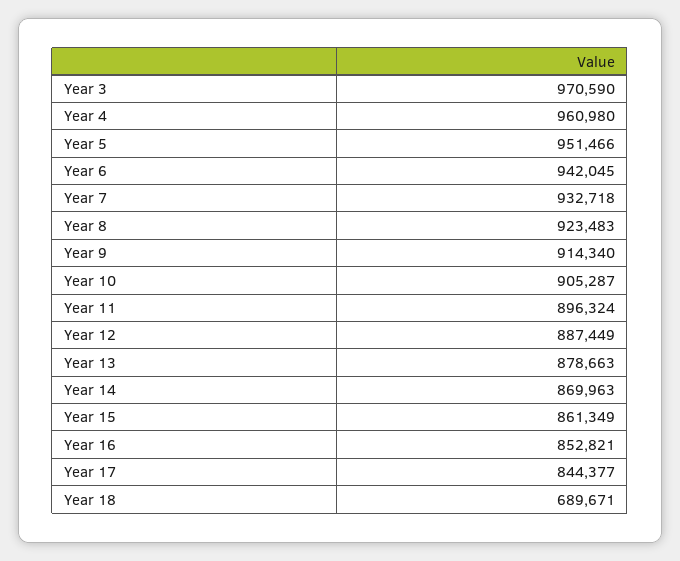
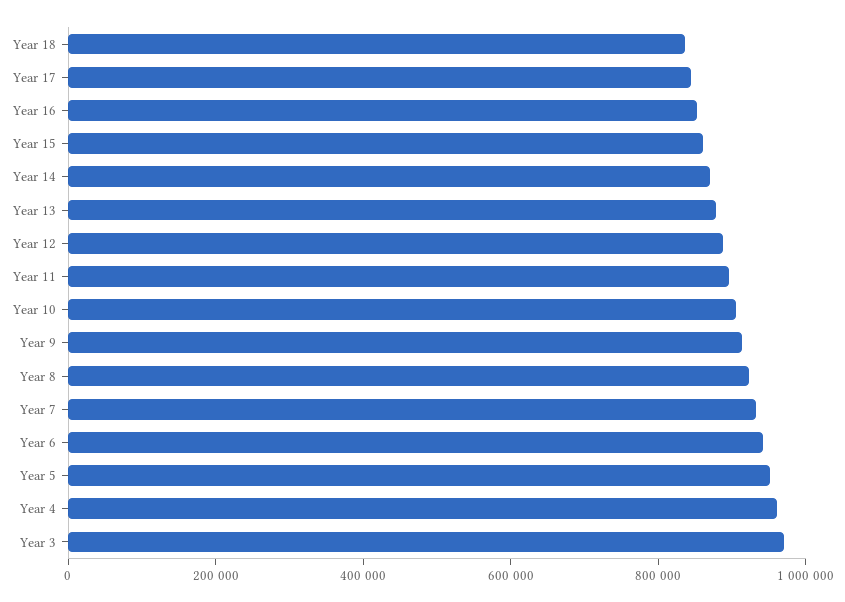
  {
    "Year 3": 970590,
    "Year 4": 960980,
    "Year 5": 951466,
    "Year 6": 942045,
    "Year 7": 932718,
    "Year 8": 923483,
    "Year 9": 914340,
    "Year 10": 905287,
    "Year 11": 896324,
    "Year 12": 887449,
    "Year 13": 878663,
    "Year 14": 869963,
    "Year 15": 861349,
    "Year 16": 852821,
    "Year 17": 844377,
-   "Year 18": 689671
+   "Year 18": 850000
  }

